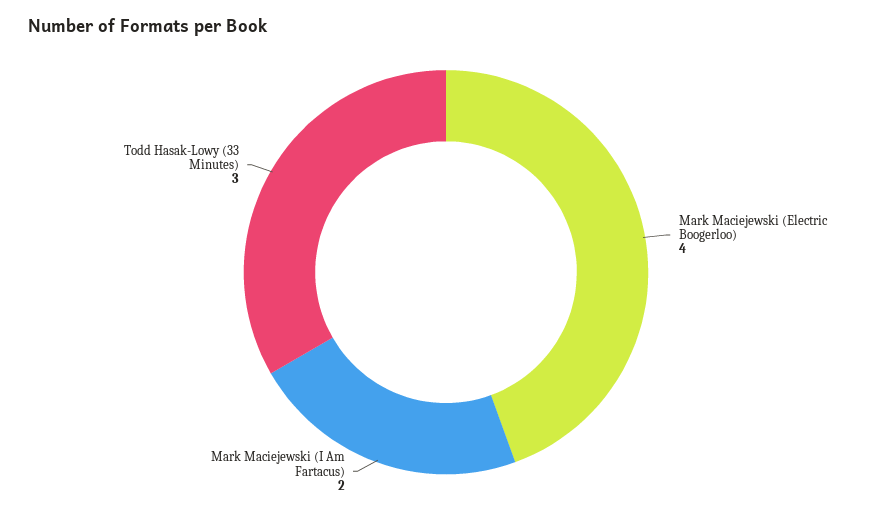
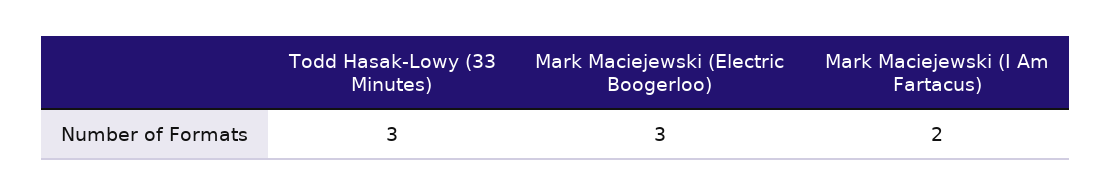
  {
-   "Mark Maciejewski (Electric Boogerloo)": 4,
+   "Mark Maciejewski (Electric Boogerloo)": 3,
    "Mark Maciejewski (I Am Fartacus)": 2,
    "Todd Hasak-Lowy (33 Minutes)": 3
  }

